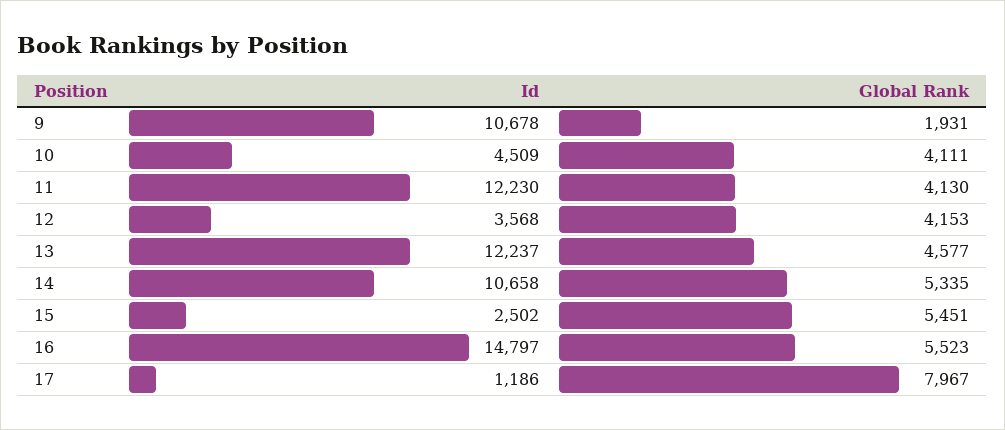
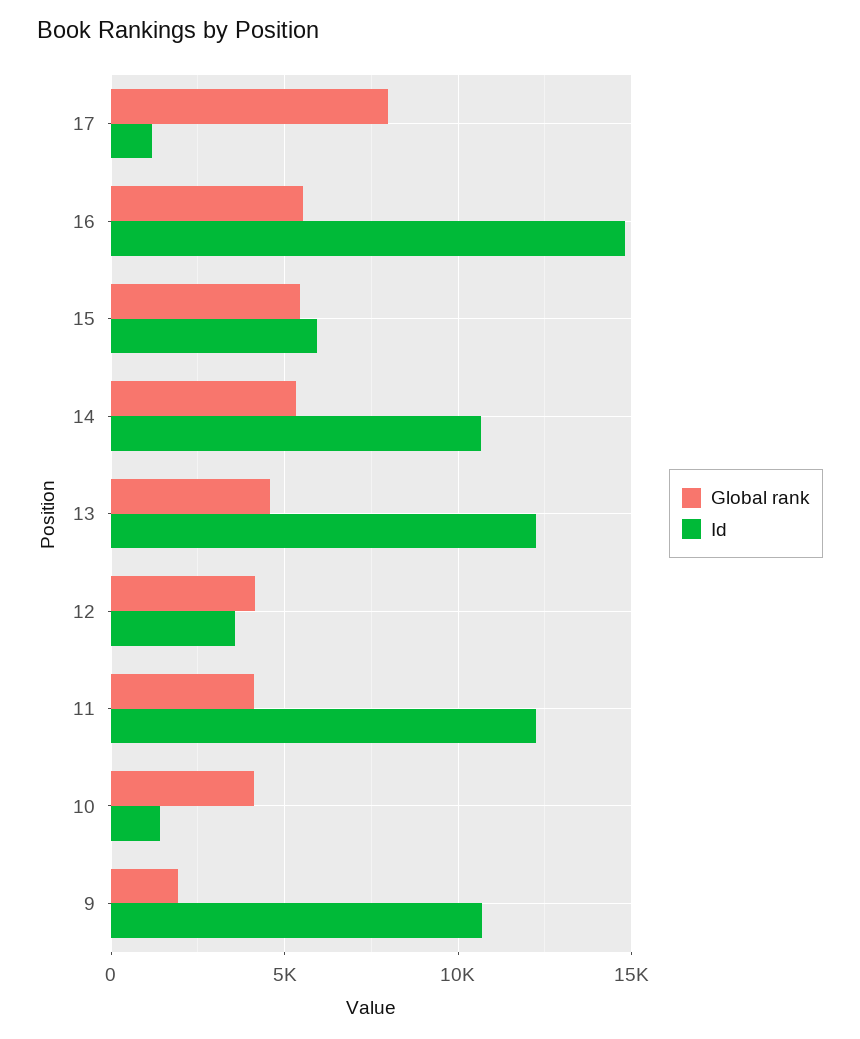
  {
    "Id": {
      "9": 10678,
-     "10": 4509,
+     "10": 1500,
      "11": 12230,
      "12": 3568,
      "13": 12237,
      "14": 10658,
-     "15": 2502,
+     "15": 6000,
      "16": 14797,
      "17": 1186
    },
    "Global Rank": {
      "9": 1931,
      "10": 4111,
      "11": 4130,
      "12": 4153,
      "13": 4577,
      "14": 5335,
      "15": 5451,
      "16": 5523,
      "17": 7967
    }
  }

